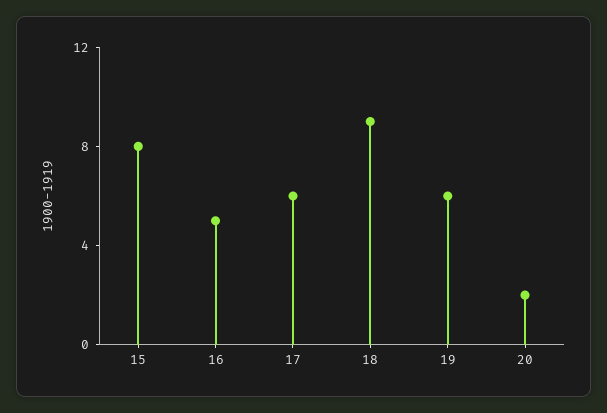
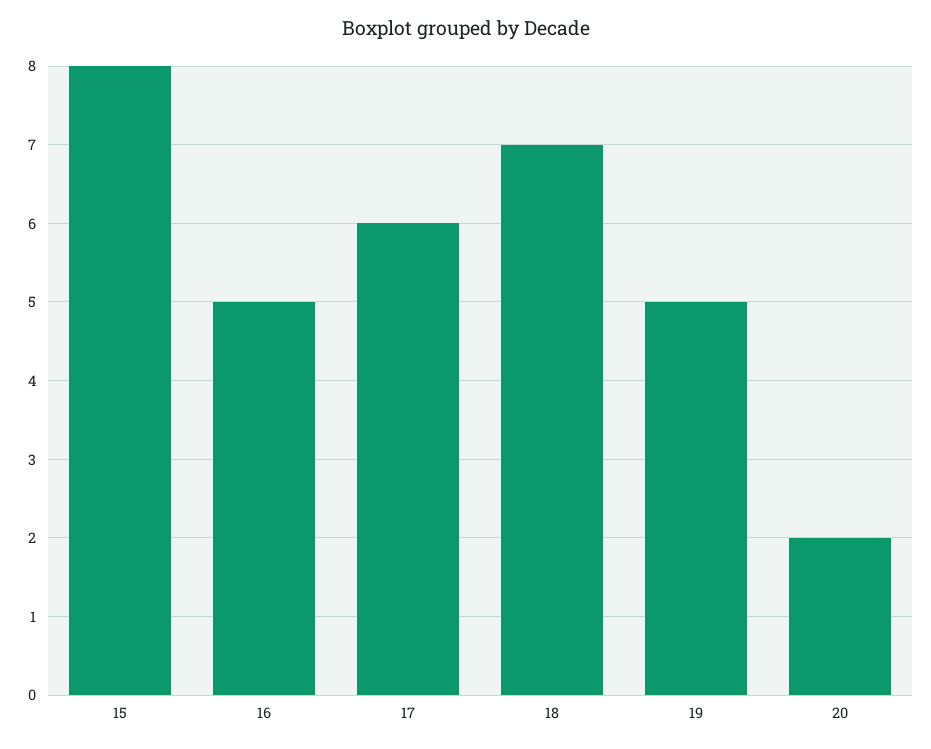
  {
    "15": 8,
    "16": 5,
    "17": 6,
-   "18": 9,
+   "18": 7,
-   "19": 6,
+   "19": 5,
    "20": 2
  }

